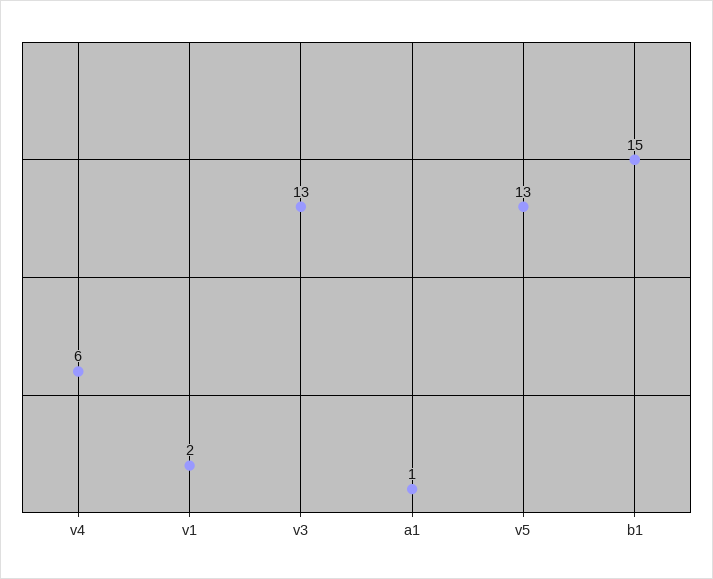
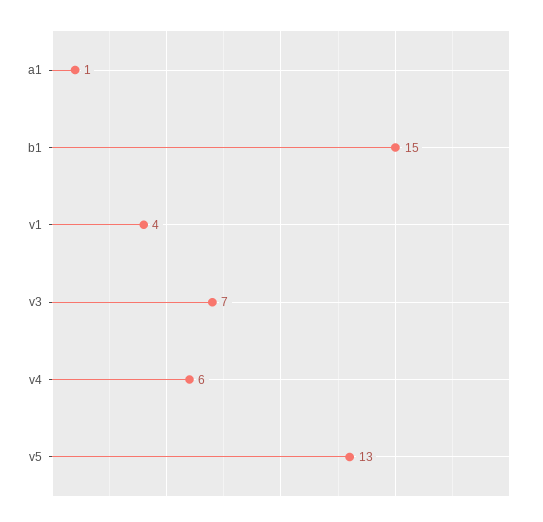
  {
    "v4": 6,
-   "v1": 2,
+   "v1": 4,
-   "v3": 13,
+   "v3": 7,
    "a1": 1,
    "v5": 13,
    "b1": 15
  }

